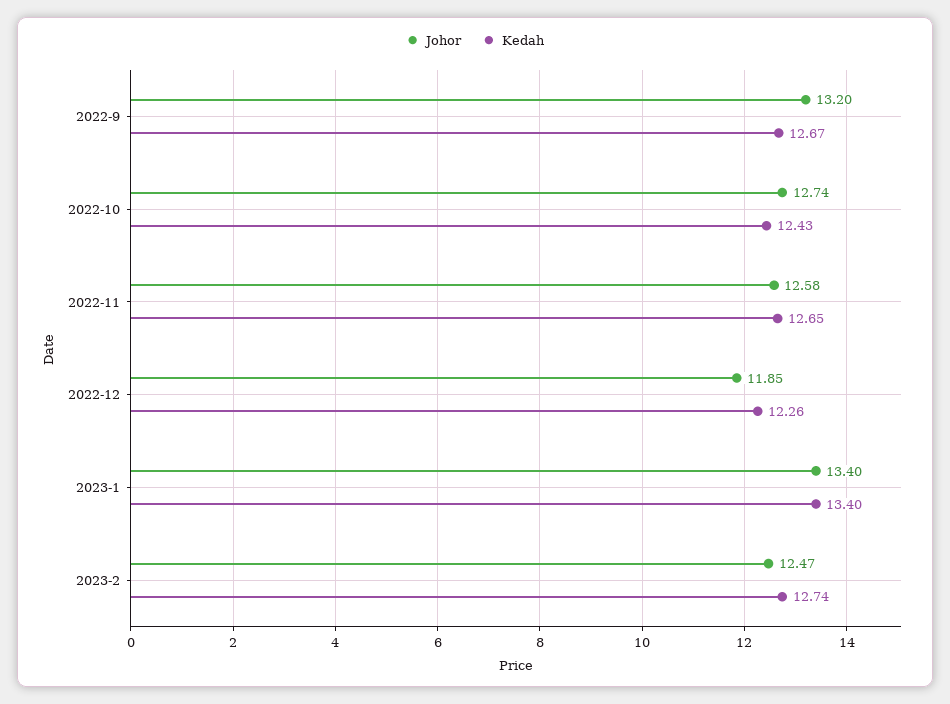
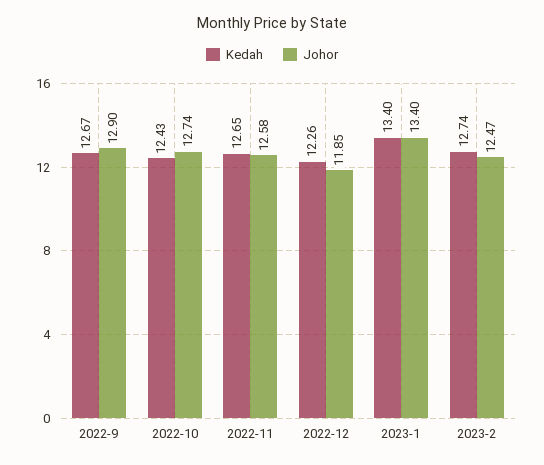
  {
    "Johor": {
-     "2022-9": 13.2,
+     "2022-9": 12.9,
      "2022-10": 12.74,
      "2022-11": 12.58,
      "2022-12": 11.85,
      "2023-1": 13.4,
      "2023-2": 12.47
    },
    "Kedah": {
      "2022-9": 12.67,
      "2022-10": 12.43,
      "2022-11": 12.65,
      "2022-12": 12.26,
      "2023-1": 13.4,
      "2023-2": 12.74
    }
  }

